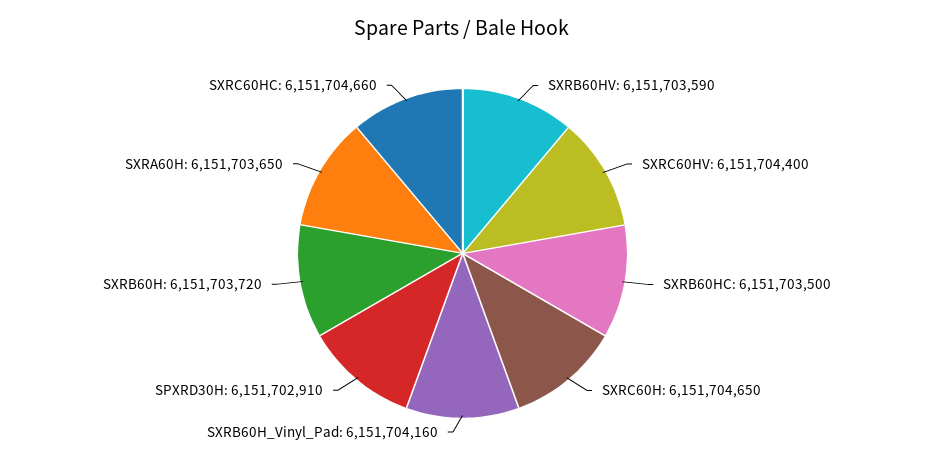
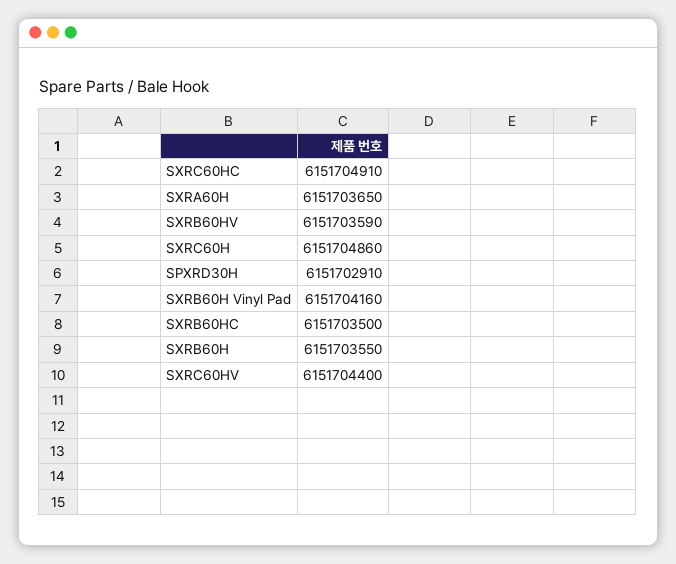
  {
    "SXRB60HV": 6151703590,
    "SXRC60HV": 6151704400,
    "SXRB60HC": 6151703500,
-   "SXRC60H": 6151704650,
+   "SXRC60H": 6151704860,
    "SXRB60H_Vinyl_Pad": 6151704160,
    "SPXRD30H": 6151702910,
-   "SXRB60H": 6151703720,
+   "SXRB60H": 6151703550,
    "SXRA60H": 6151703650,
-   "SXRC60HC": 6151704660
+   "SXRC60HC": 6151704910
  }

